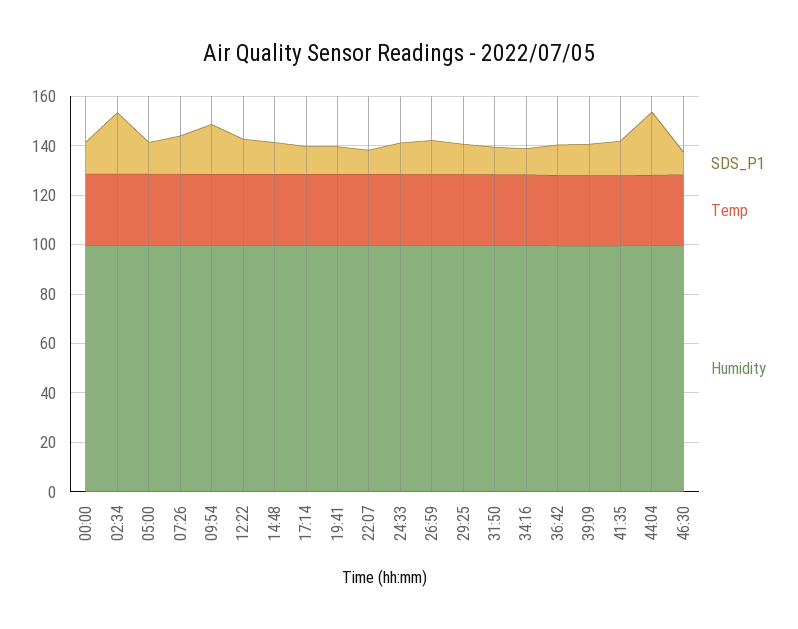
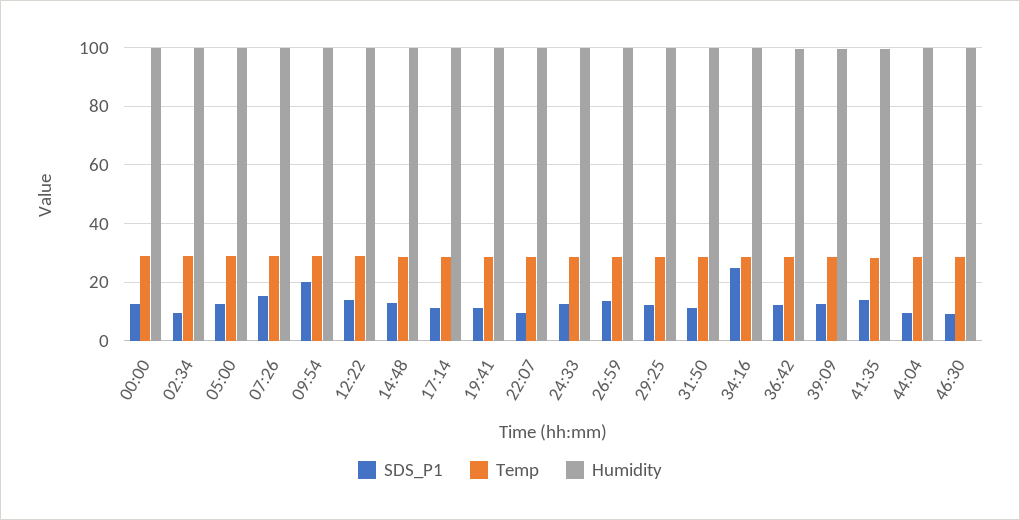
  {
    "SDS_P1": {
      "00:00": 12.5,
-     "02:34": 25,
+     "02:34": 10,
      "05:00": 12.5,
      "07:26": 15,
      "09:54": 20,
      "12:22": 15,
      "14:48": 12.5,
      "17:14": 10,
      "19:41": 10,
      "22:07": 10,
      "24:33": 12.5,
      "26:59": 12.5,
      "29:25": 12.5,
      "31:50": 10,
-     "34:16": 10,
+     "34:16": 25,
      "36:42": 12.5,
      "39:09": 12.5,
      "41:35": 15,
-     "44:04": 25,
+     "44:04": 10,
      "46:30": 10
    },
    "Temp": {
      "00:00": 30,
      "02:34": 30,
      "05:00": 30,
      "07:26": 30,
      "09:54": 30,
      "12:22": 30,
      "14:48": 27.5,
      "17:14": 27.5,
      "19:41": 27.5,
      "22:07": 27.5,
      "24:33": 27.5,
      "26:59": 27.5,
      "29:25": 27.5,
      "31:50": 27.5,
      "34:16": 27.5,
      "36:42": 27.5,
      "39:09": 27.5,
      "41:35": 27.5,
      "44:04": 27.5,
      "46:30": 27.5
    },
    "Humidity": {
      "00:00": 100,
      "02:34": 100,
      "05:00": 100,
      "07:26": 100,
      "09:54": 100,
      "12:22": 100,
      "14:48": 100,
      "17:14": 100,
      "19:41": 100,
      "22:07": 100,
      "24:33": 100,
      "26:59": 100,
      "29:25": 100,
      "31:50": 100,
      "34:16": 100,
      "36:42": 100,
      "39:09": 100,
      "41:35": 100,
      "44:04": 100,
      "46:30": 100
    }
  }

